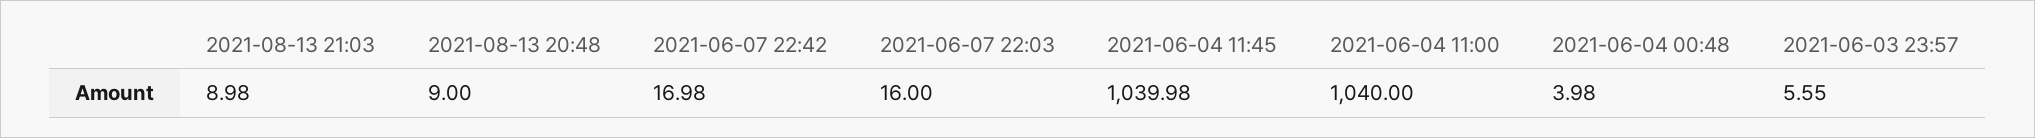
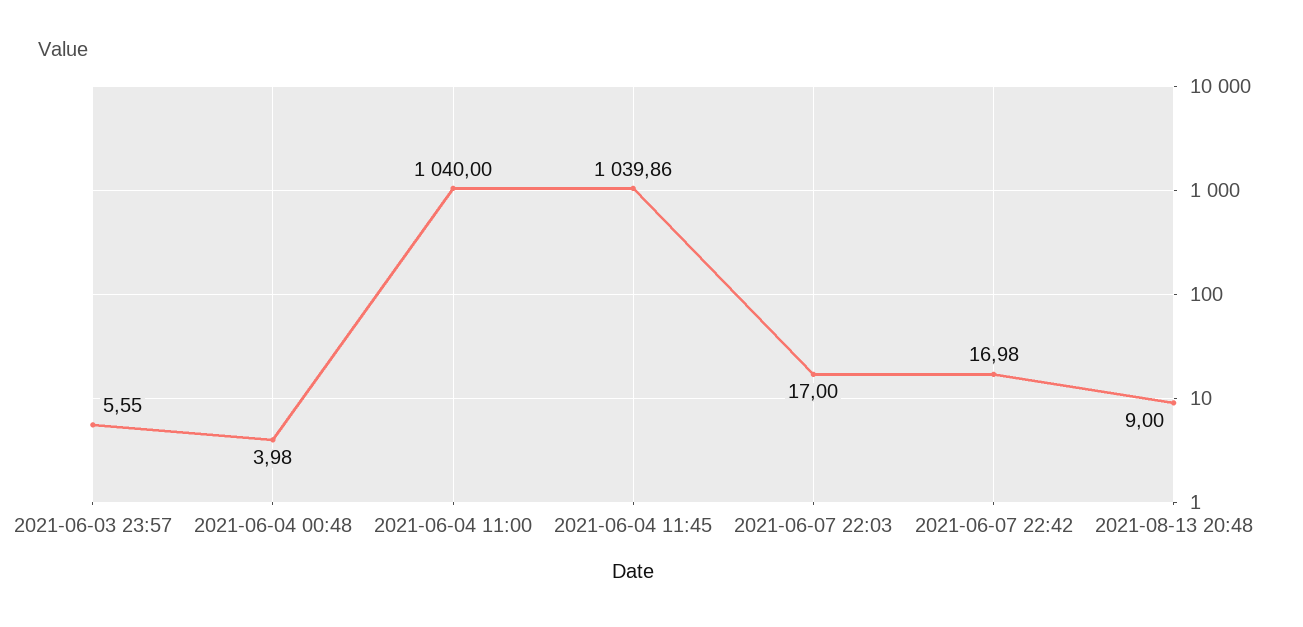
  {
-   "2021-08-13 21:03": 8.98,
    "2021-08-13 20:48": 9,
    "2021-06-07 22:42": 16.98,
-   "2021-06-07 22:03": 16,
+   "2021-06-07 22:03": 17,
-   "2021-06-04 11:45": 1039.98,
+   "2021-06-04 11:45": 1039.86,
    "2021-06-04 11:00": 1040,
    "2021-06-04 00:48": 3.98,
    "2021-06-03 23:57": 5.55
  }

